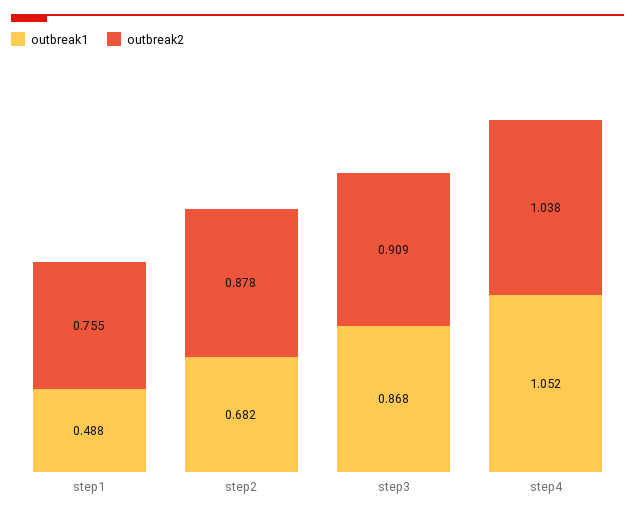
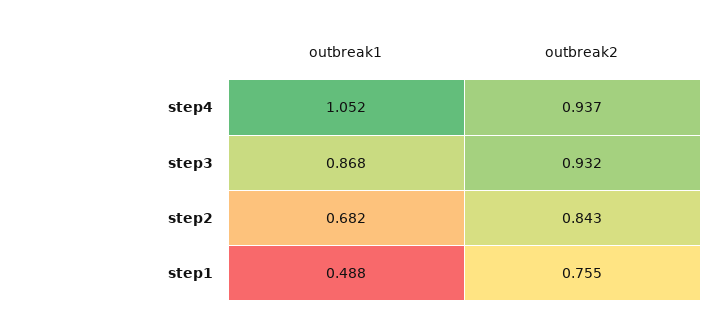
  {
    "outbreak1": {
      "step1": 0.488,
      "step2": 0.682,
      "step3": 0.868,
      "step4": 1.052
    },
    "outbreak2": {
      "step1": 0.755,
-     "step2": 0.878,
+     "step2": 0.843,
-     "step3": 0.909,
+     "step3": 0.932,
-     "step4": 1.038
+     "step4": 0.937
    }
  }

